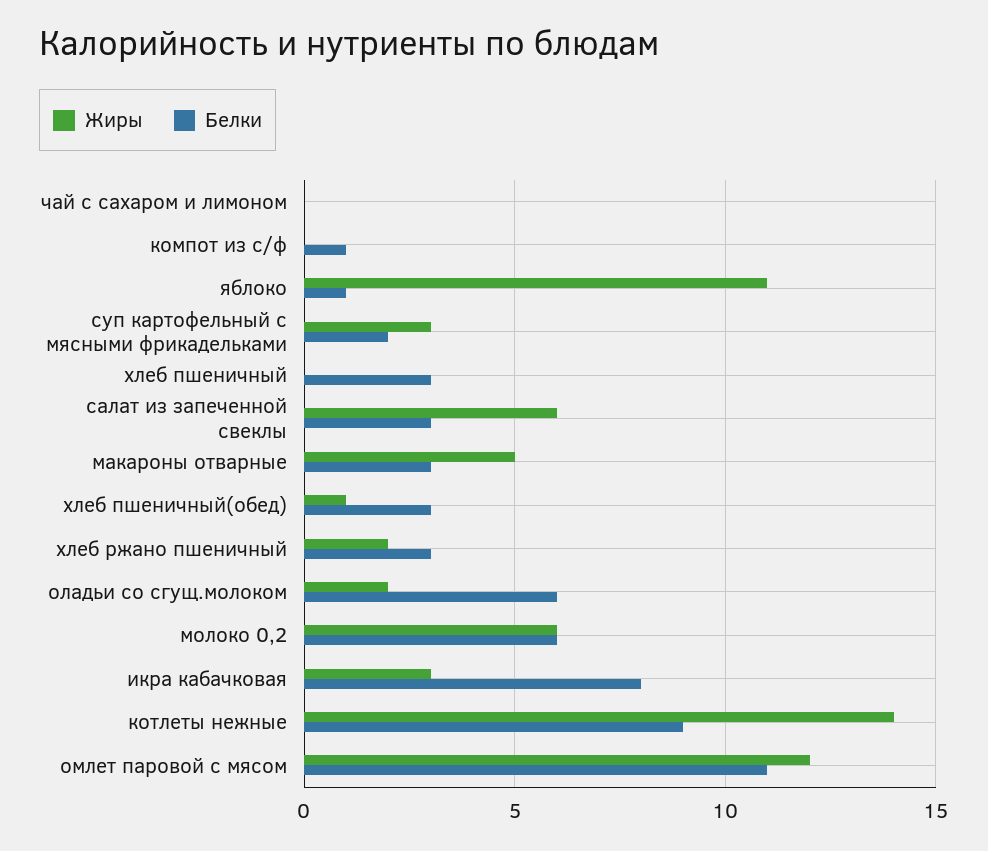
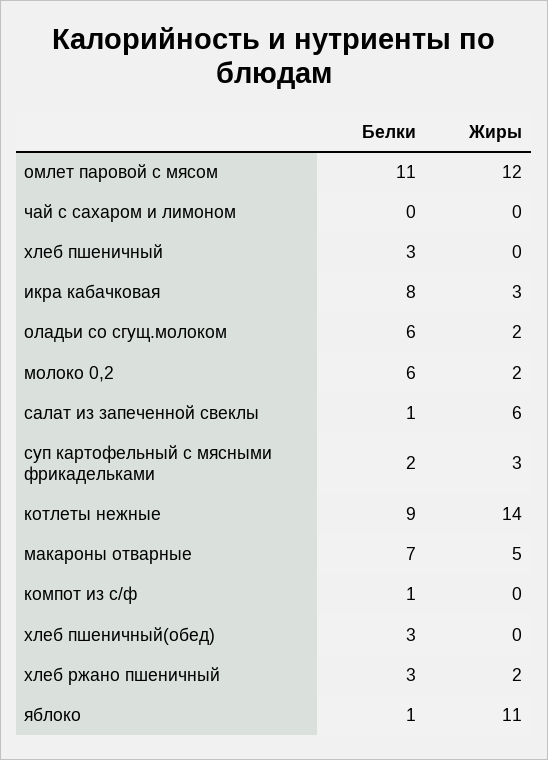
  {
    "Жиры": {
      "чай с сахаром и лимоном": 0,
      "компот из с/ф": 0,
      "яблоко": 11,
      "суп картофельный с мясными фрикадельками": 3,
      "хлеб пшеничный": 0,
      "салат из запеченной свеклы": 6,
      "макароны отварные": 5,
-     "хлеб пшеничный(обед)": 1,
+     "хлеб пшеничный(обед)": 0,
      "хлеб ржано пшеничный": 2,
      "оладьи со сгущ.молоком": 2,
-     "молоко 0,2": 6,
+     "молоко 0,2": 2,
      "икра кабачковая": 3,
      "котлеты нежные": 14,
      "омлет паровой с мясом": 12
    },
    "Белки": {
      "чай с сахаром и лимоном": 0,
      "компот из с/ф": 1,
      "яблоко": 1,
      "суп картофельный с мясными фрикадельками": 2,
      "хлеб пшеничный": 3,
-     "салат из запеченной свеклы": 3,
+     "салат из запеченной свеклы": 1,
-     "макароны отварные": 3,
+     "макароны отварные": 7,
      "хлеб пшеничный(обед)": 3,
      "хлеб ржано пшеничный": 3,
      "оладьи со сгущ.молоком": 6,
      "молоко 0,2": 6,
      "икра кабачковая": 8,
      "котлеты нежные": 9,
      "омлет паровой с мясом": 11
    }
  }

